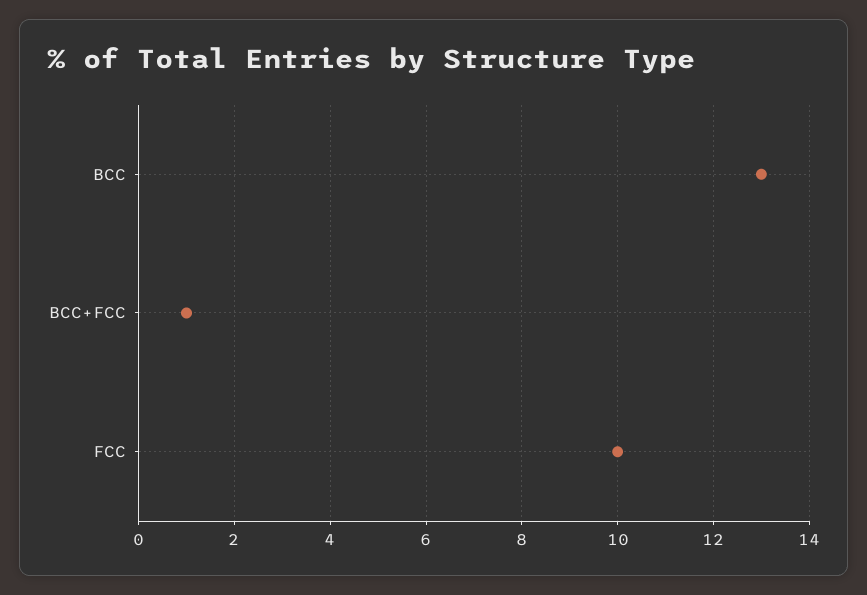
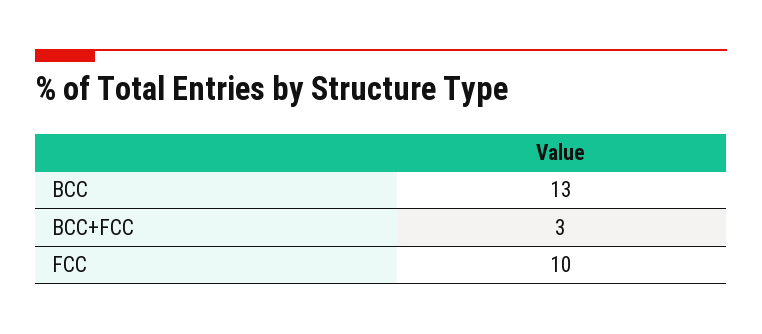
  {
    "BCC": 13,
-   "BCC+FCC": 1,
+   "BCC+FCC": 3,
    "FCC": 10
  }

